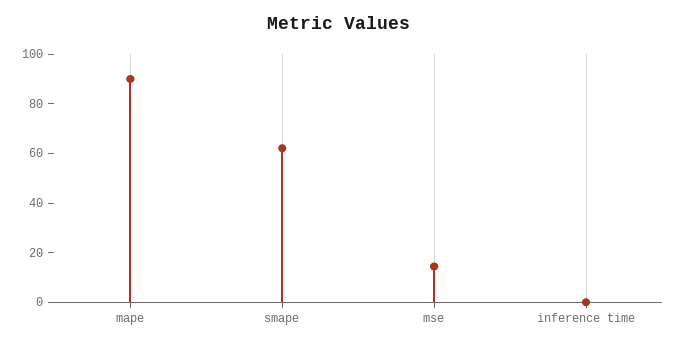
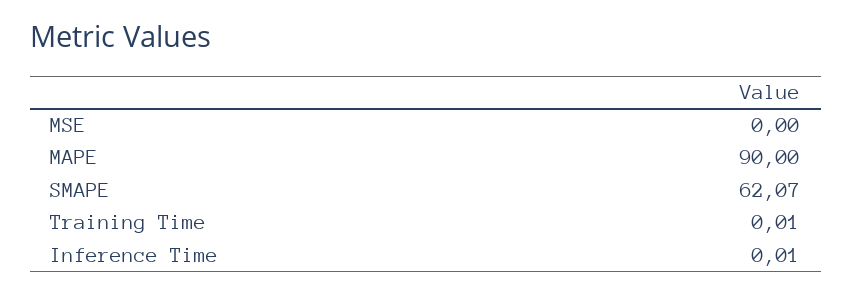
  {
    "mape": 90,
    "smape": 62.07,
-   "mse": 15,
+   "mse": 0,
-   "inference time": 0.01
+   "inference time": 0.01,
+   "Training Time": 0.01
  }

